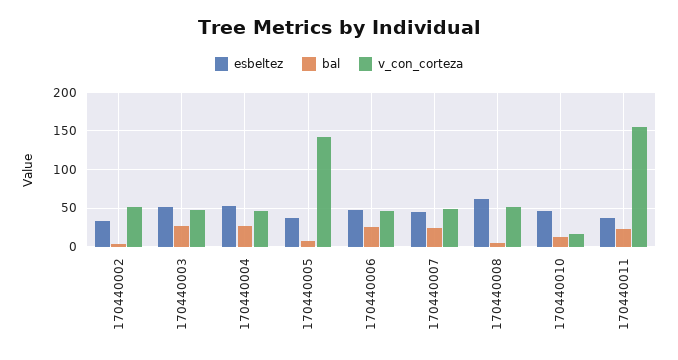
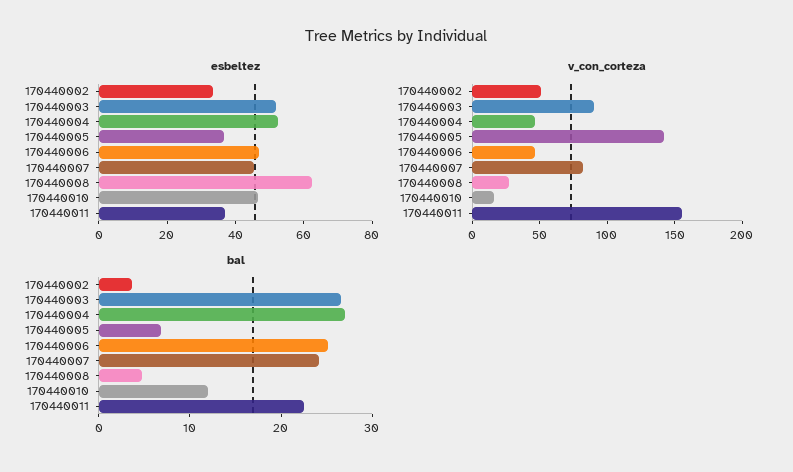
  {
    "esbeltez": {
      "170440002": 35,
      "170440003": 50,
      "170440004": 50,
      "170440005": 35,
      "170440006": 45,
      "170440007": 45,
      "170440008": 60,
      "170440010": 45,
      "170440011": 35
    },
    "bal": {
      "170440002": 4,
      "170440003": 26,
      "170440004": 28,
      "170440005": 6,
      "170440006": 26,
      "170440007": 24,
      "170440008": 4,
      "170440010": 12,
      "170440011": 22
    },
    "v_con_corteza": {
      "170440002": 50,
-     "170440003": 50,
+     "170440003": 90,
      "170440004": 50,
      "170440005": 140,
      "170440006": 50,
-     "170440007": 50,
+     "170440007": 80,
-     "170440008": 50,
+     "170440008": 30,
      "170440010": 20,
      "170440011": 160
    }
  }

